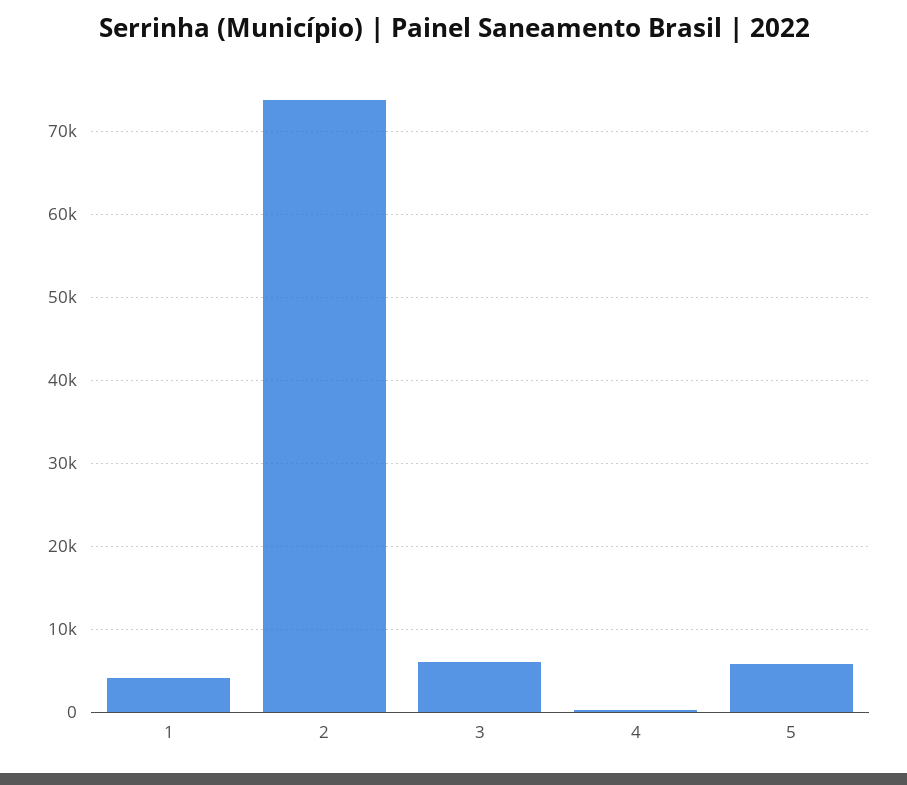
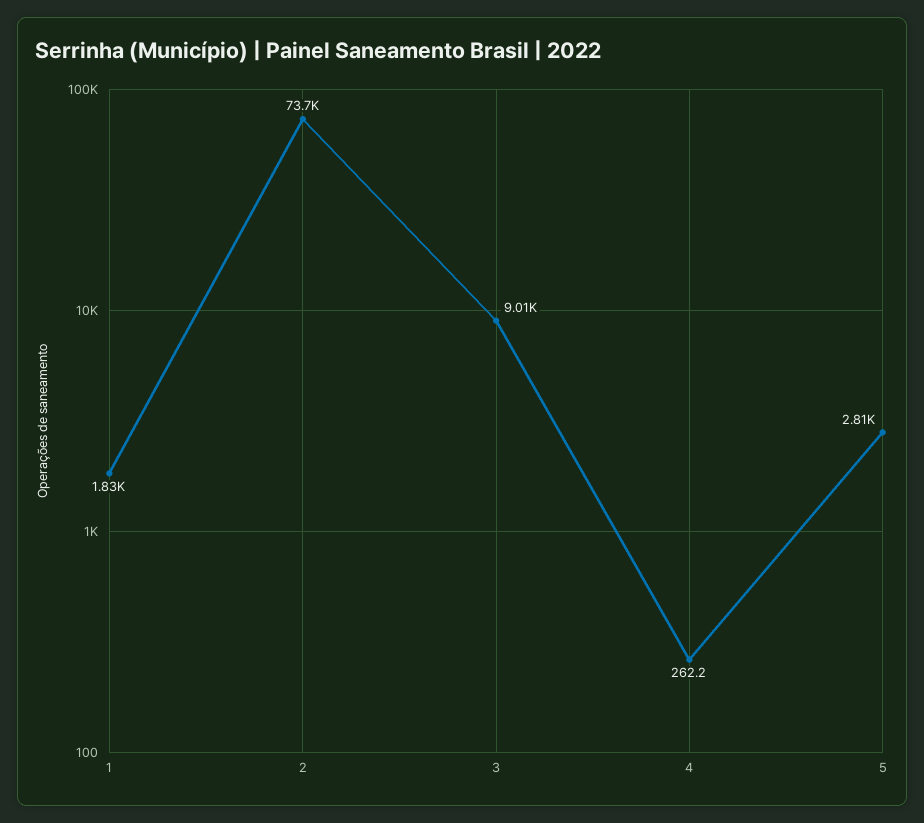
  {
-   "1": 4000,
+   "1": 1830,
    "2": 73700,
-   "3": 6000,
+   "3": 9010,
    "4": 262.2,
-   "5": 6000
+   "5": 2810
  }

